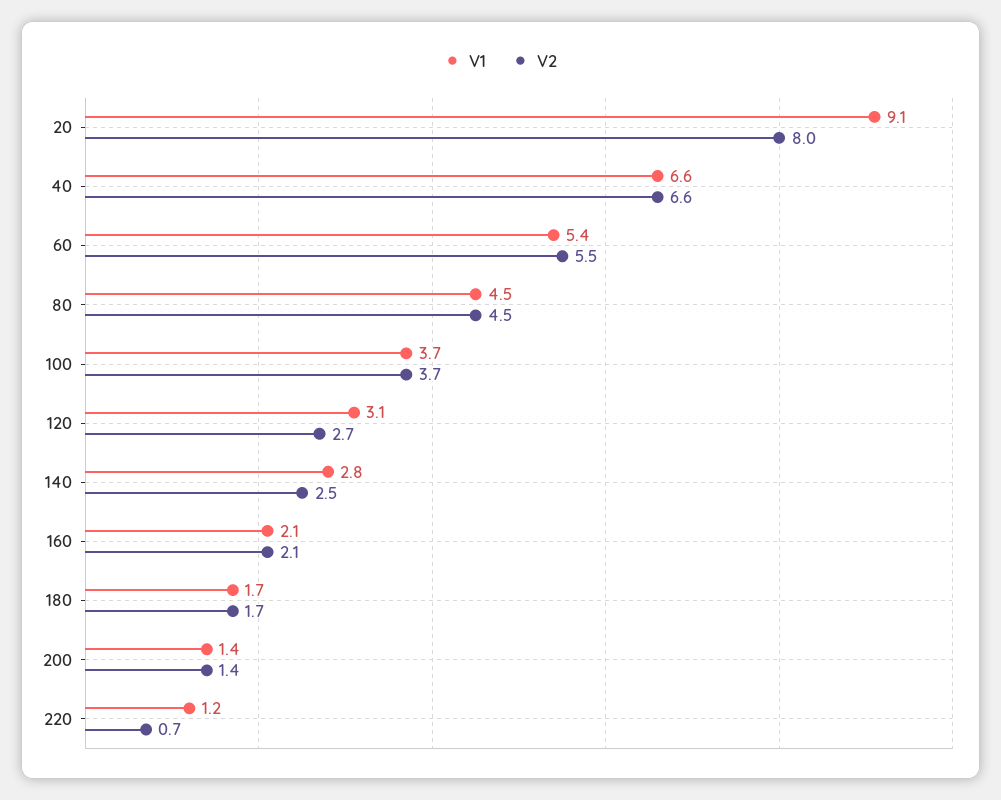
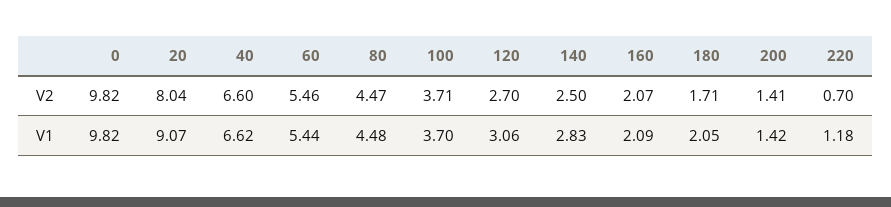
  {
    "V1": {
      "20": 9.07,
      "40": 6.62,
      "60": 5.44,
      "80": 4.48,
      "100": 3.7,
      "120": 3.06,
      "140": 2.83,
      "160": 2.09,
-     "180": 1.7,
+     "180": 2.05,
      "200": 1.42,
-     "220": 1.18
+     "220": 1.18,
+     "0": 9.82
    },
    "V2": {
      "20": 8.04,
      "40": 6.6,
      "60": 5.46,
      "80": 4.47,
      "100": 3.71,
      "120": 2.7,
      "140": 2.5,
      "160": 2.07,
      "180": 1.71,
      "200": 1.41,
-     "220": 0.7
+     "220": 0.7,
+     "0": 9.82
    }
  }

